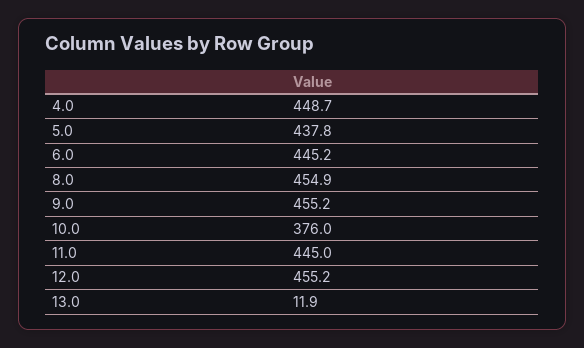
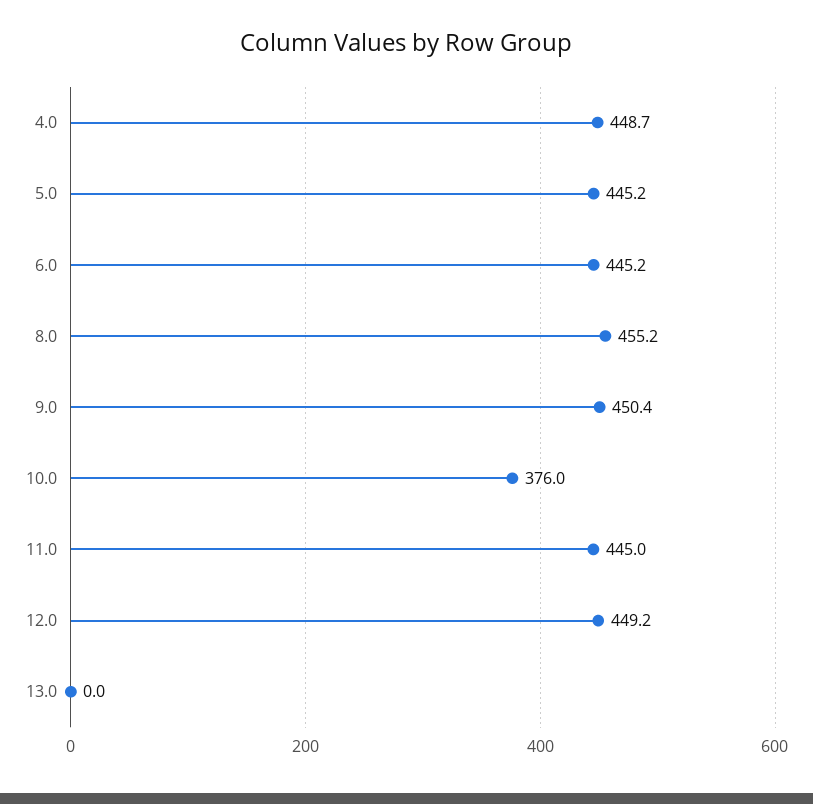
  {
    "4.0": 448.7,
-   "5.0": 437.8,
+   "5.0": 445.2,
    "6.0": 445.2,
-   "8.0": 454.9,
+   "8.0": 455.2,
-   "9.0": 455.2,
+   "9.0": 450.4,
    "10.0": 376,
    "11.0": 445,
-   "12.0": 455.2,
+   "12.0": 449.2,
-   "13.0": 11.9
+   "13.0": 0
  }

